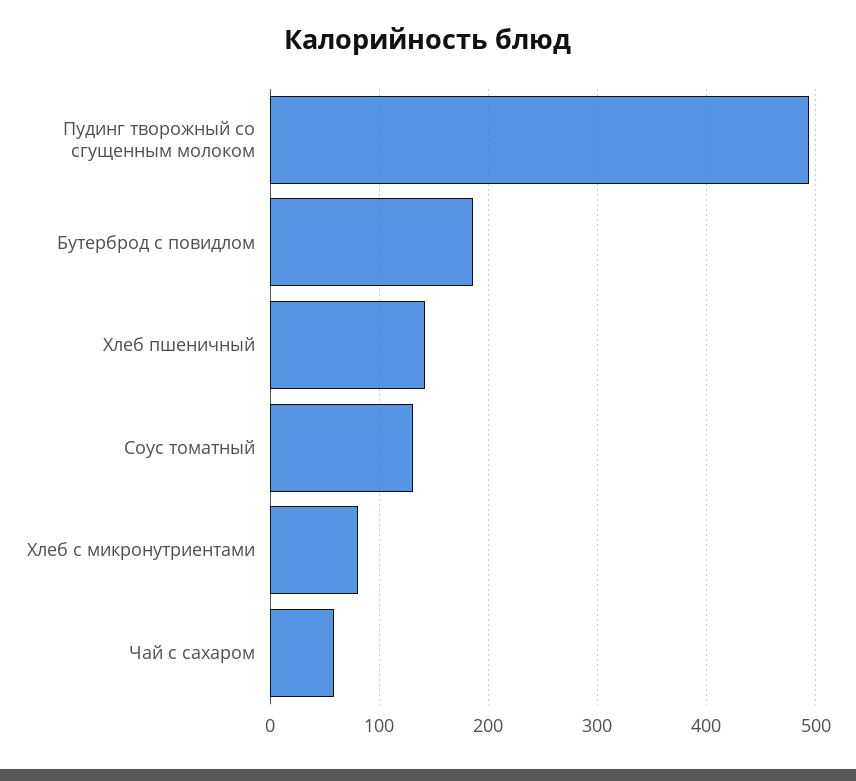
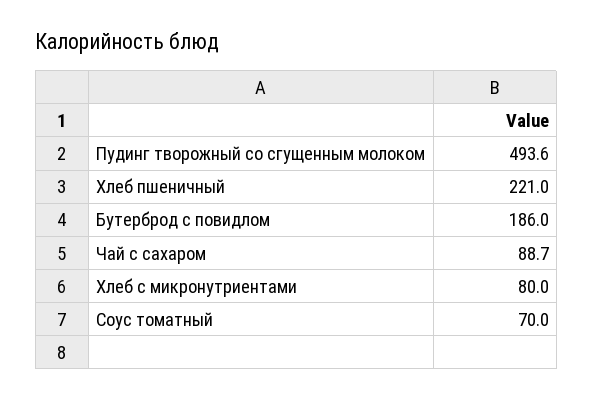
  {
    "Пудинг творожный со сгущенным молоком": 493.6,
    "Бутерброд с повидлом": 186,
-   "Хлеб пшеничный": 140,
+   "Хлеб пшеничный": 221,
-   "Соус томатный": 130,
+   "Соус томатный": 70,
    "Хлеб с микронутриентами": 80,
-   "Чай c cахаром": 60
+   "Чай c cахаром": 88.7
  }

